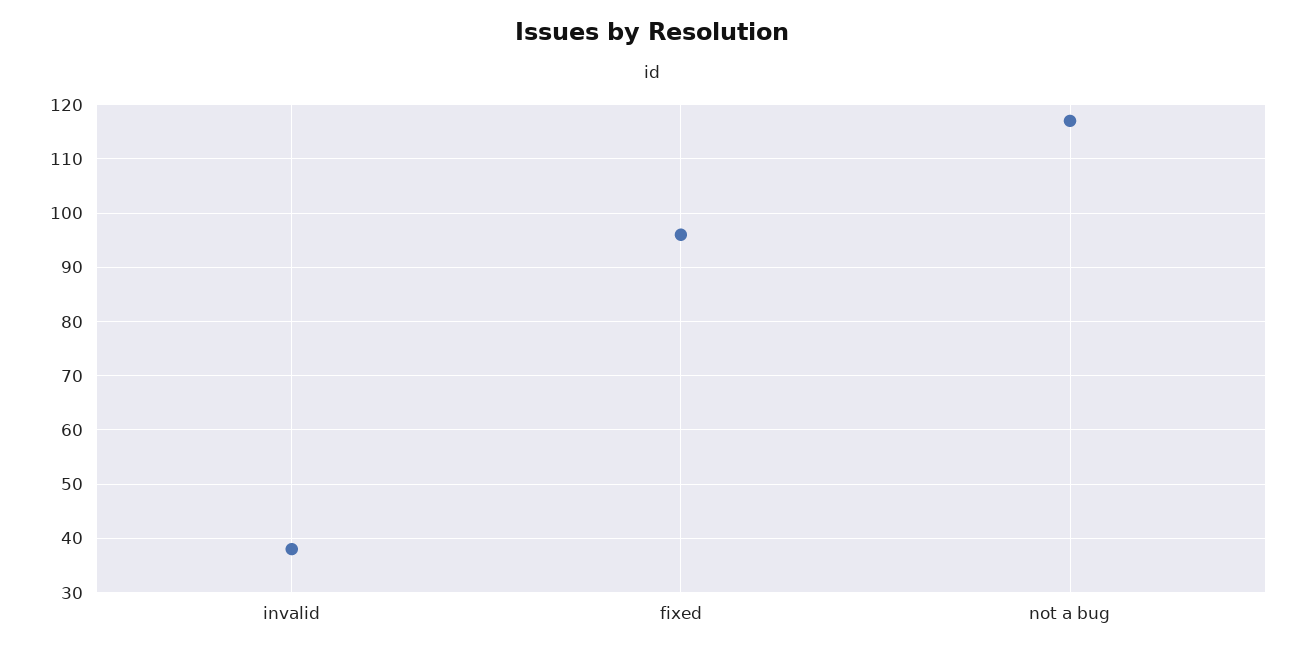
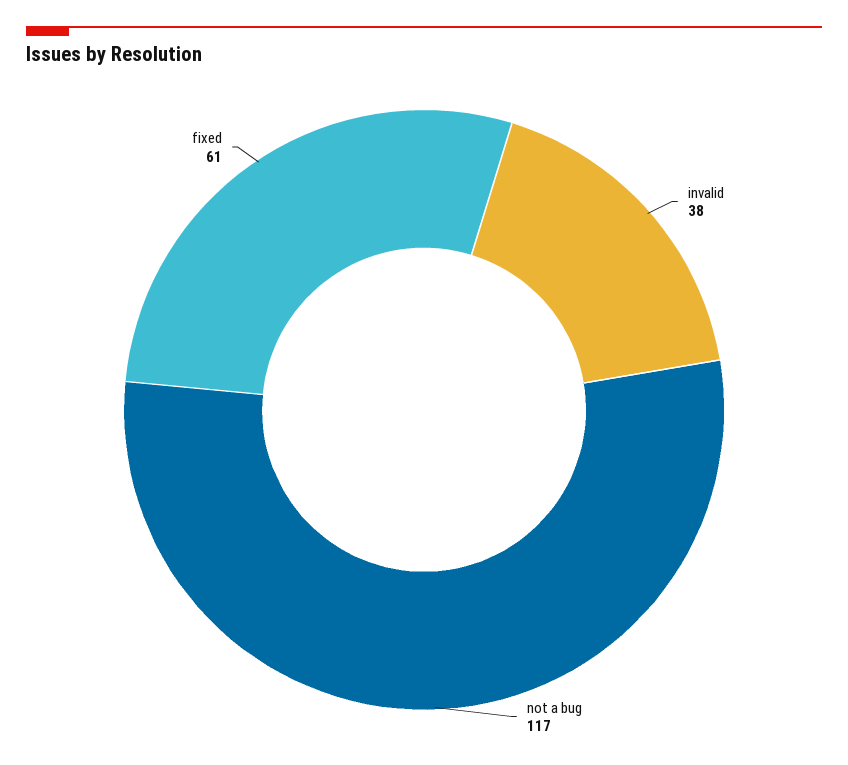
  {
    "invalid": 38,
-   "fixed": 95,
+   "fixed": 61,
    "not a bug": 117
  }

